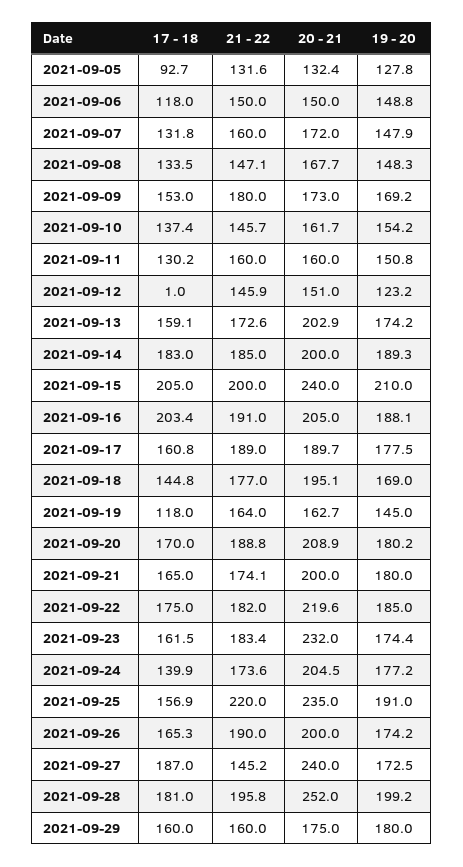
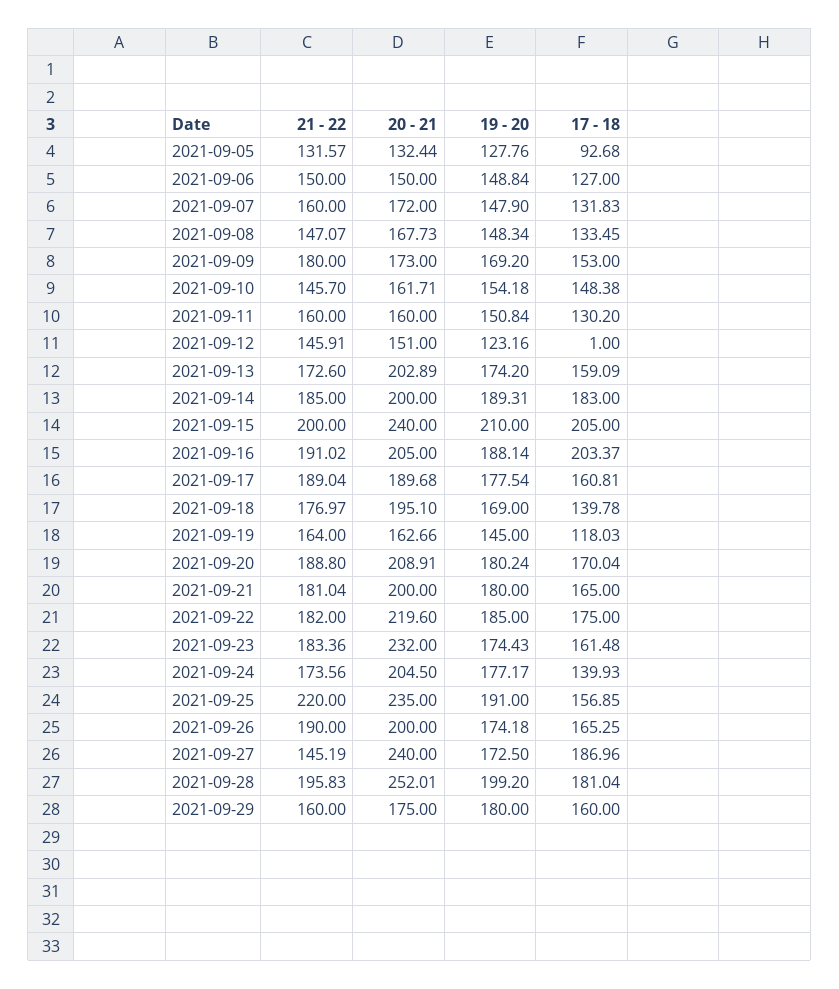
  {
    "17 - 18": {
      "2021-09-05": 92.68,
-     "2021-09-06": 118,
+     "2021-09-06": 127,
      "2021-09-07": 131.83,
      "2021-09-08": 133.45,
      "2021-09-09": 153,
-     "2021-09-10": 137.4,
+     "2021-09-10": 148.38,
      "2021-09-11": 130.2,
      "2021-09-12": 1,
      "2021-09-13": 159.09,
      "2021-09-14": 183,
      "2021-09-15": 205,
      "2021-09-16": 203.37,
      "2021-09-17": 160.81,
-     "2021-09-18": 144.8,
+     "2021-09-18": 139.78,
      "2021-09-19": 118.03,
      "2021-09-20": 170.04,
      "2021-09-21": 165,
      "2021-09-22": 175,
      "2021-09-23": 161.48,
      "2021-09-24": 139.93,
      "2021-09-25": 156.85,
      "2021-09-26": 165.25,
      "2021-09-27": 186.96,
      "2021-09-28": 181.04,
      "2021-09-29": 160
    },
    "21 - 22": {
      "2021-09-05": 131.57,
      "2021-09-06": 150,
      "2021-09-07": 160,
      "2021-09-08": 147.07,
      "2021-09-09": 180,
      "2021-09-10": 145.7,
      "2021-09-11": 160,
      "2021-09-12": 145.91,
      "2021-09-13": 172.6,
      "2021-09-14": 185,
      "2021-09-15": 200,
      "2021-09-16": 191.02,
      "2021-09-17": 189.04,
      "2021-09-18": 176.97,
      "2021-09-19": 164,
      "2021-09-20": 188.8,
-     "2021-09-21": 174.1,
+     "2021-09-21": 181.04,
      "2021-09-22": 182,
      "2021-09-23": 183.36,
      "2021-09-24": 173.56,
      "2021-09-25": 220,
      "2021-09-26": 190,
      "2021-09-27": 145.19,
      "2021-09-28": 195.83,
      "2021-09-29": 160
    },
    "20 - 21": {
      "2021-09-05": 132.44,
      "2021-09-06": 150,
      "2021-09-07": 172,
      "2021-09-08": 167.73,
      "2021-09-09": 173,
      "2021-09-10": 161.71,
      "2021-09-11": 160,
      "2021-09-12": 151,
      "2021-09-13": 202.89,
      "2021-09-14": 200,
      "2021-09-15": 240,
      "2021-09-16": 205,
      "2021-09-17": 189.68,
      "2021-09-18": 195.1,
      "2021-09-19": 162.66,
      "2021-09-20": 208.91,
      "2021-09-21": 200,
      "2021-09-22": 219.6,
      "2021-09-23": 232,
      "2021-09-24": 204.5,
      "2021-09-25": 235,
      "2021-09-26": 200,
      "2021-09-27": 240,
      "2021-09-28": 252.01,
      "2021-09-29": 175
    },
    "19 - 20": {
      "2021-09-05": 127.76,
      "2021-09-06": 148.84,
      "2021-09-07": 147.9,
      "2021-09-08": 148.34,
      "2021-09-09": 169.2,
      "2021-09-10": 154.18,
      "2021-09-11": 150.84,
      "2021-09-12": 123.16,
      "2021-09-13": 174.2,
      "2021-09-14": 189.31,
      "2021-09-15": 210,
      "2021-09-16": 188.14,
      "2021-09-17": 177.54,
      "2021-09-18": 169,
      "2021-09-19": 145,
      "2021-09-20": 180.24,
      "2021-09-21": 180,
      "2021-09-22": 185,
      "2021-09-23": 174.43,
      "2021-09-24": 177.17,
      "2021-09-25": 191,
      "2021-09-26": 174.18,
      "2021-09-27": 172.5,
      "2021-09-28": 199.2,
      "2021-09-29": 180
    }
  }

